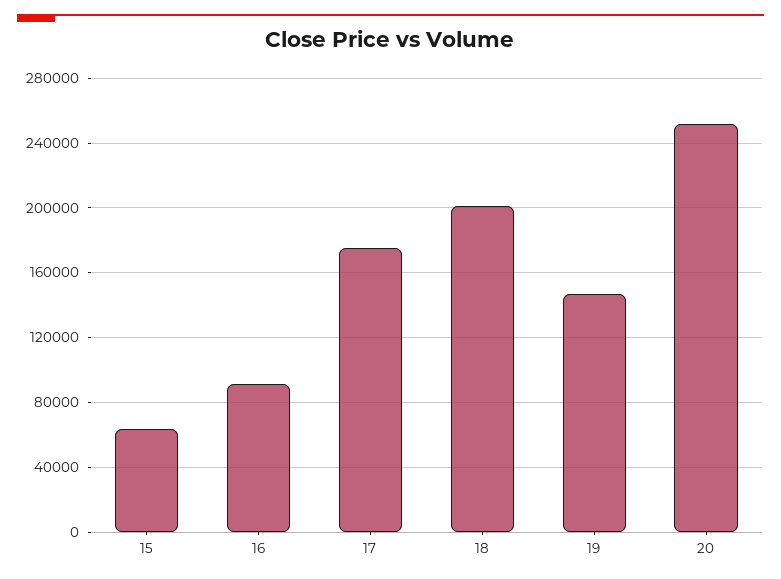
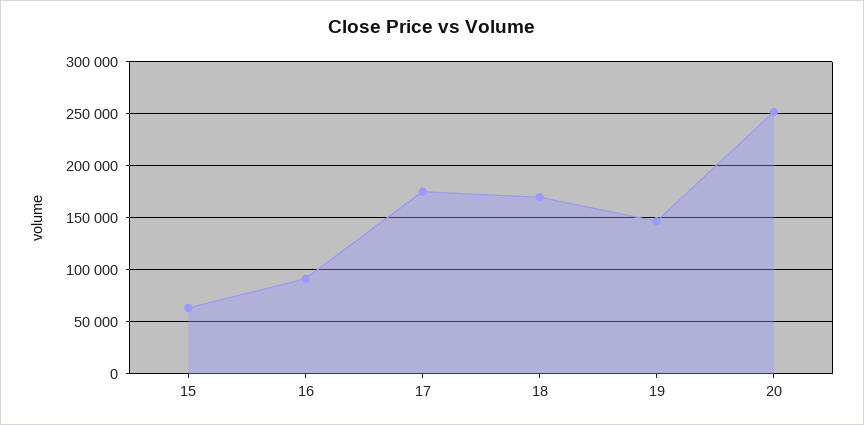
  {
    "15": 65000,
    "16": 90000,
    "17": 175000,
-   "18": 200000,
+   "18": 170000,
    "19": 145000,
    "20": 250000
  }

